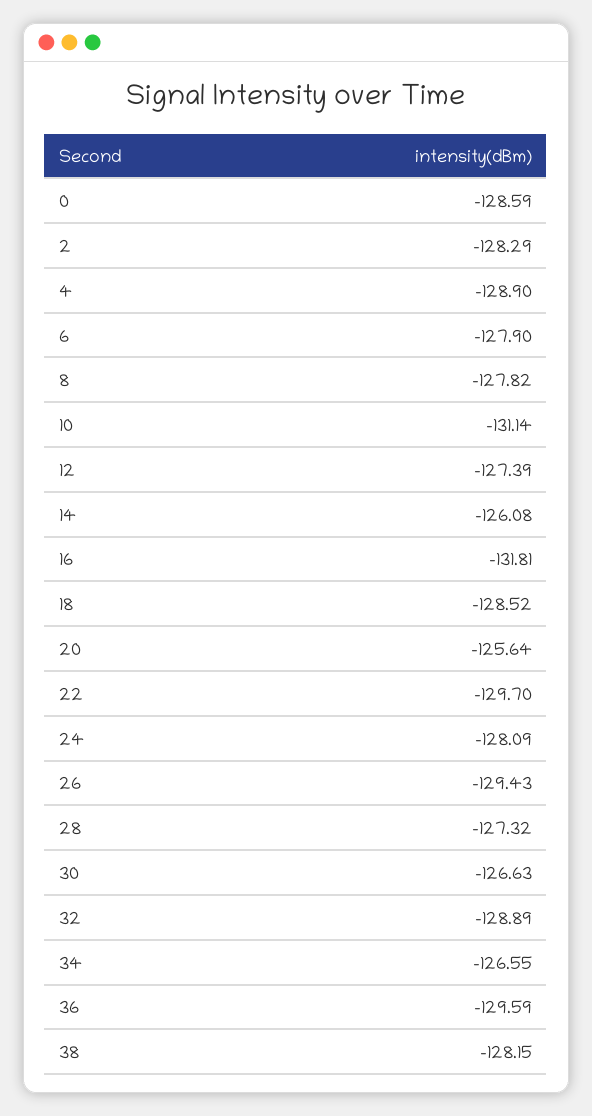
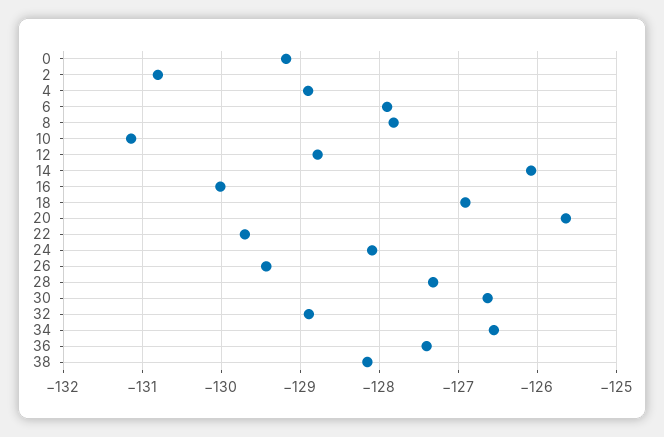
  {
-   "0": -128.59,
+   "0": -129.2,
-   "2": -128.29,
+   "2": -130.8,
    "4": -128.9,
    "6": -127.9,
    "8": -127.82,
    "10": -131.14,
-   "12": -127.39,
+   "12": -128.8,
    "14": -126.08,
-   "16": -131.81,
+   "16": -130,
-   "18": -128.52,
+   "18": -126.9,
    "20": -125.64,
    "22": -129.7,
    "24": -128.09,
    "26": -129.43,
    "28": -127.32,
    "30": -126.63,
    "32": -128.89,
    "34": -126.55,
-   "36": -129.59,
+   "36": -127.4,
    "38": -128.15
  }

